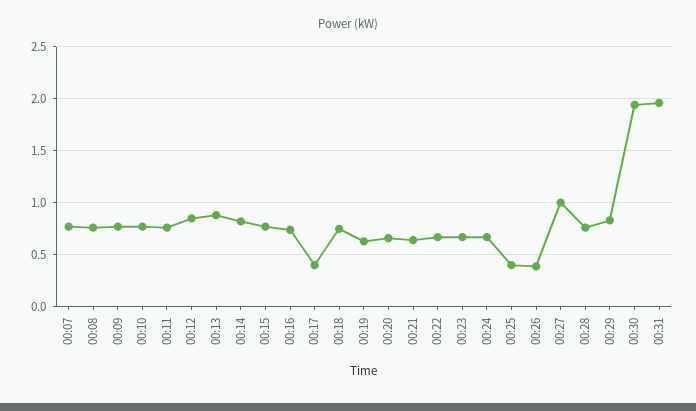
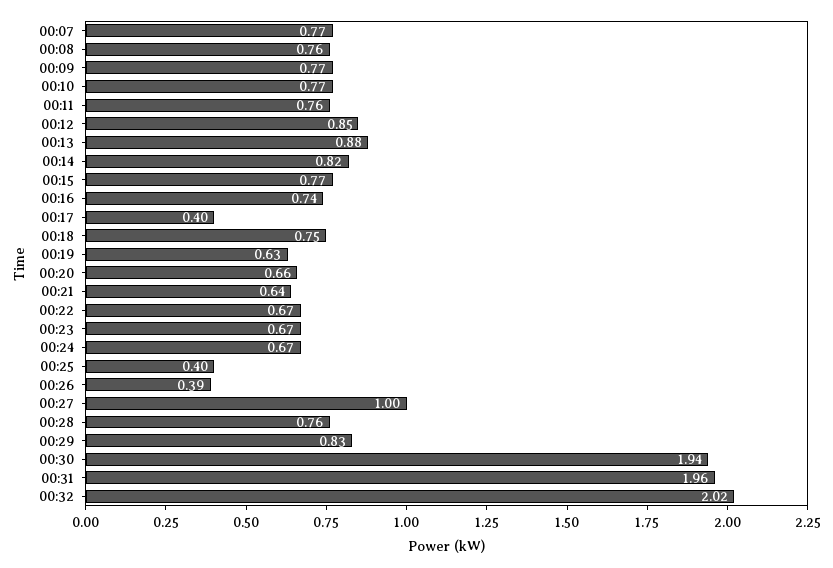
  {
    "00:07": 0.77,
    "00:08": 0.76,
    "00:09": 0.77,
    "00:10": 0.77,
    "00:11": 0.76,
    "00:12": 0.85,
    "00:13": 0.88,
    "00:14": 0.82,
    "00:15": 0.77,
    "00:16": 0.74,
    "00:17": 0.4,
    "00:18": 0.75,
    "00:19": 0.63,
    "00:20": 0.66,
    "00:21": 0.64,
    "00:22": 0.67,
    "00:23": 0.67,
    "00:24": 0.67,
    "00:25": 0.4,
    "00:26": 0.39,
    "00:27": 1,
    "00:28": 0.76,
    "00:29": 0.83,
    "00:30": 1.94,
-   "00:31": 1.96
+   "00:31": 1.96,
+   "00:32": 2.02
  }

